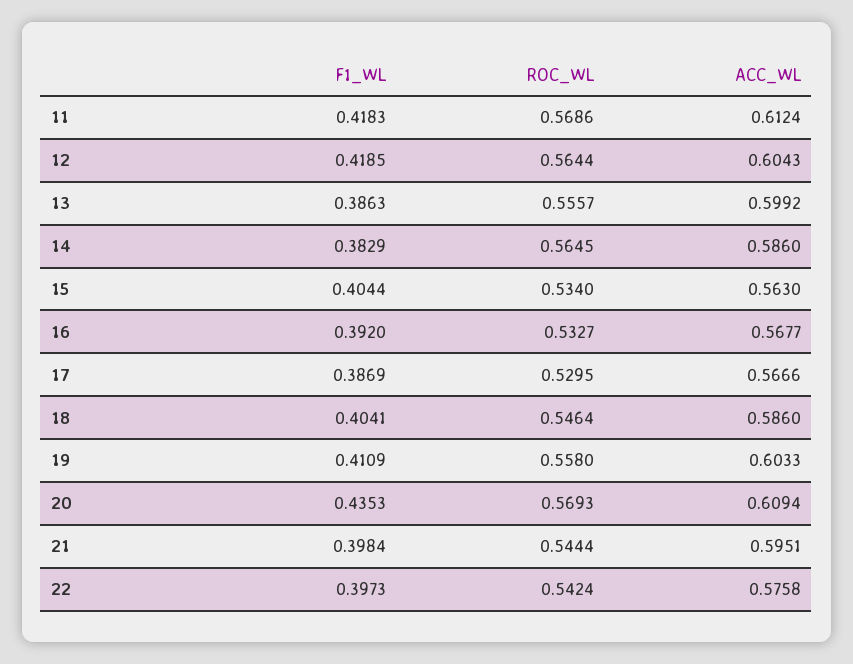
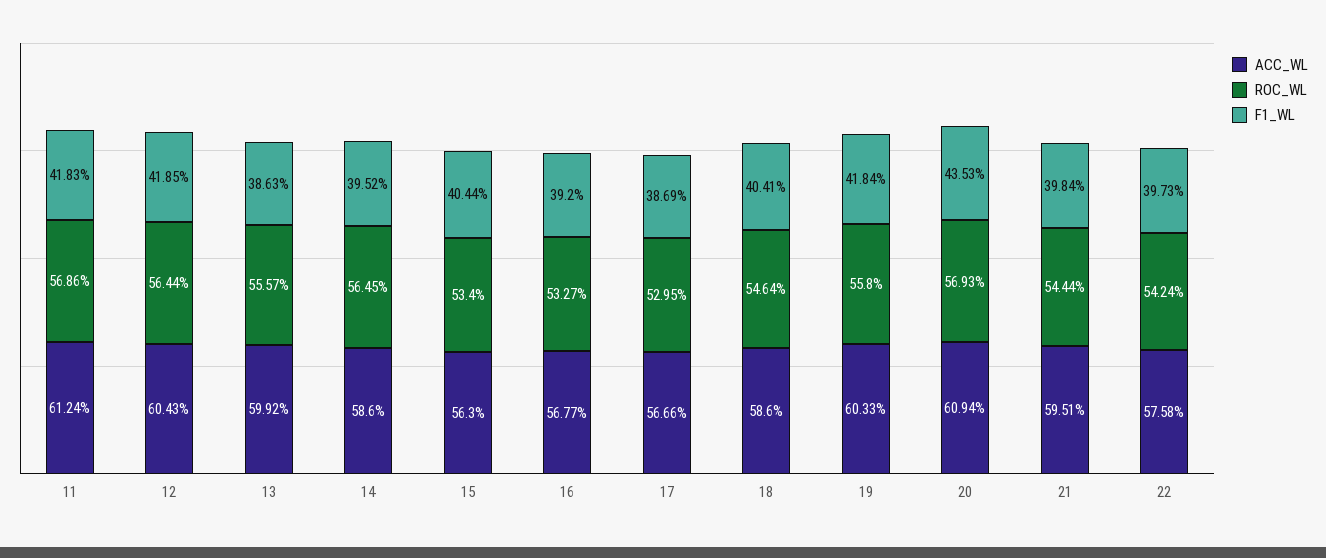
  {
    "F1_WL": {
      "11": 0.4183,
      "12": 0.4185,
      "13": 0.3863,
-     "14": 0.3829,
+     "14": 0.3952,
      "15": 0.4044,
      "16": 0.392,
      "17": 0.3869,
      "18": 0.4041,
-     "19": 0.4109,
+     "19": 0.4184,
      "20": 0.4353,
      "21": 0.3984,
      "22": 0.3973
    },
    "ROC_WL": {
      "11": 0.5686,
      "12": 0.5644,
      "13": 0.5557,
      "14": 0.5645,
      "15": 0.534,
      "16": 0.5327,
      "17": 0.5295,
      "18": 0.5464,
      "19": 0.558,
      "20": 0.5693,
      "21": 0.5444,
      "22": 0.5424
    },
    "ACC_WL": {
      "11": 0.6124,
      "12": 0.6043,
      "13": 0.5992,
      "14": 0.586,
      "15": 0.563,
      "16": 0.5677,
      "17": 0.5666,
      "18": 0.586,
      "19": 0.6033,
      "20": 0.6094,
      "21": 0.5951,
      "22": 0.5758
    }
  }

